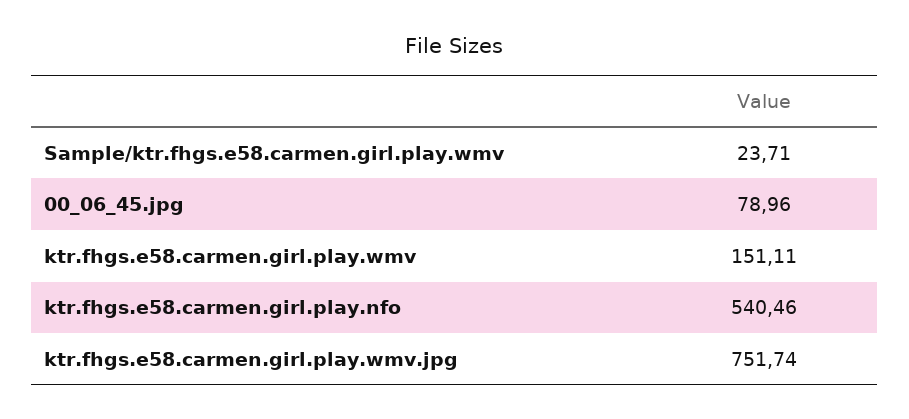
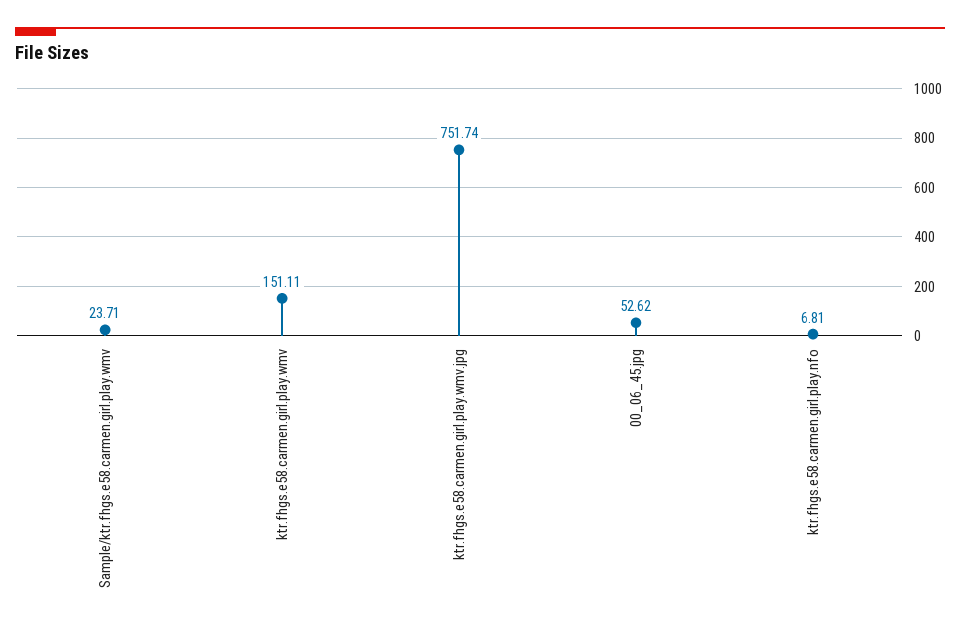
  {
    "Sample/ktr.fhgs.e58.carmen.girl.play.wmv": 23.71,
-   "00_06_45.jpg": 78.96,
+   "00_06_45.jpg": 52.62,
    "ktr.fhgs.e58.carmen.girl.play.wmv": 151.11,
-   "ktr.fhgs.e58.carmen.girl.play.nfo": 540.46,
+   "ktr.fhgs.e58.carmen.girl.play.nfo": 6.81,
    "ktr.fhgs.e58.carmen.girl.play.wmv.jpg": 751.74
  }

